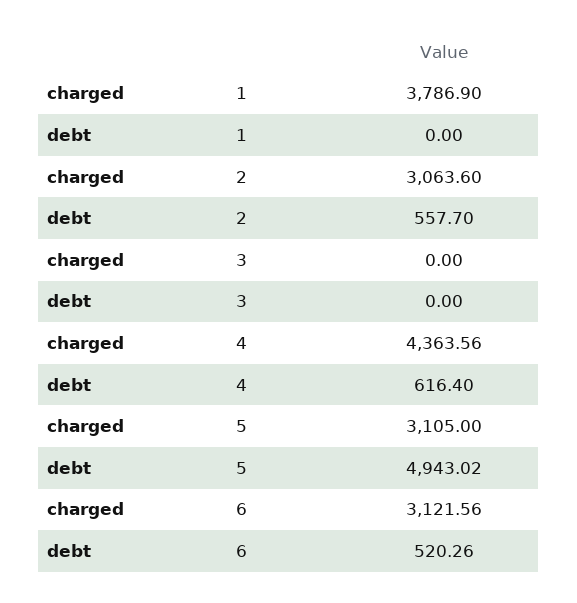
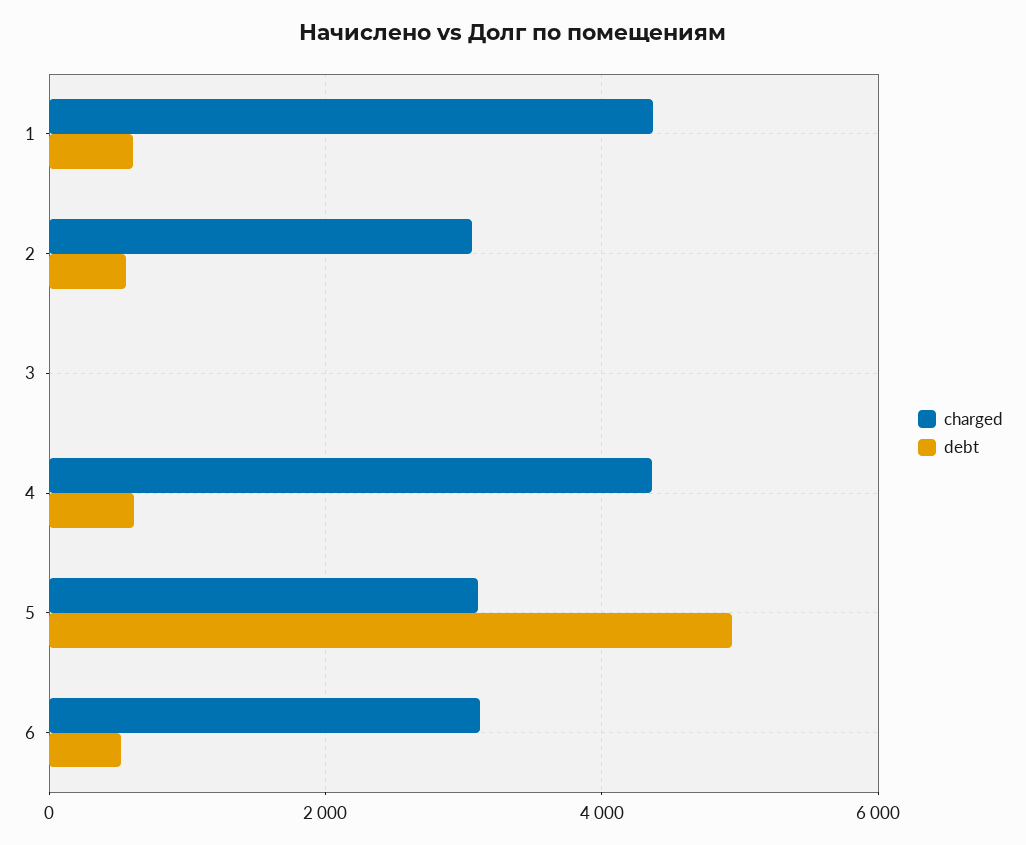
  {
    "charged": {
-     "1": 3786.9,
+     "1": 4400,
      "2": 3063.6,
      "3": 0,
      "4": 4363.56,
      "5": 3105,
      "6": 3121.56
    },
    "debt": {
-     "1": 0,
+     "1": 600,
      "2": 557.7,
      "3": 0,
      "4": 616.4,
      "5": 4943.02,
      "6": 520.26
    }
  }

